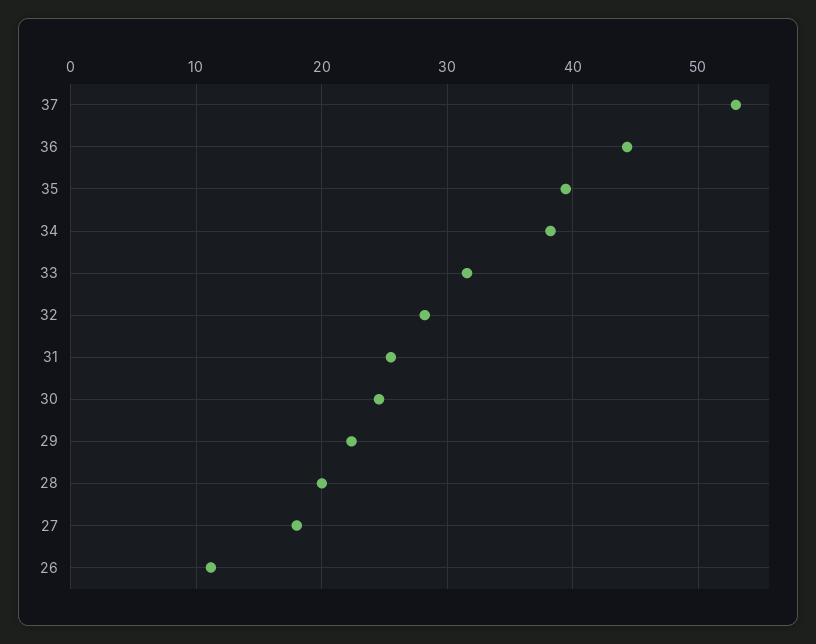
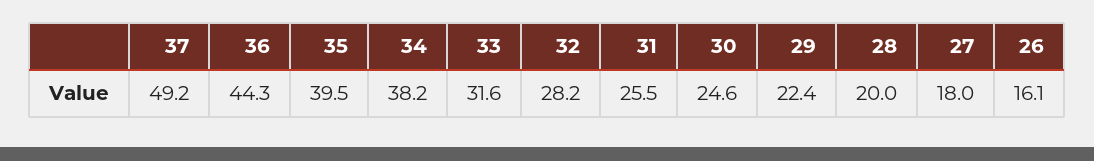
  {
-   "37": 53,
+   "37": 49.2,
    "36": 44.3,
    "35": 39.5,
    "34": 38.2,
    "33": 31.6,
    "32": 28.2,
    "31": 25.5,
    "30": 24.6,
    "29": 22.4,
    "28": 20,
    "27": 18,
-   "26": 11
+   "26": 16.1
  }

